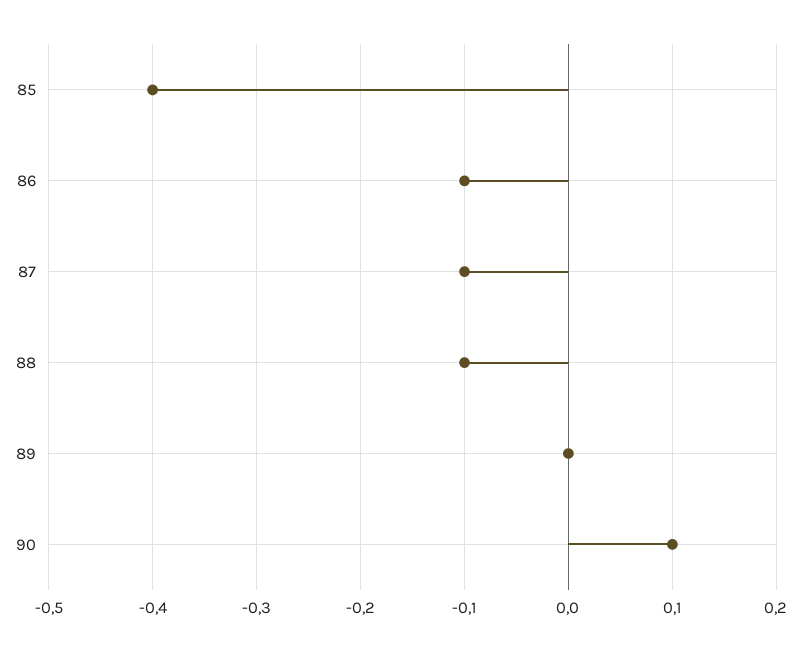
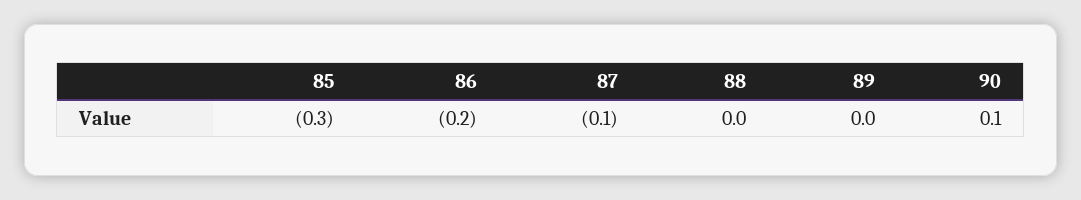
  {
-   "85": -0.4,
+   "85": -0.3,
-   "86": -0.1,
+   "86": -0.2,
    "87": -0.1,
-   "88": -0.1,
+   "88": 0,
    "89": 0,
    "90": 0.1
  }

